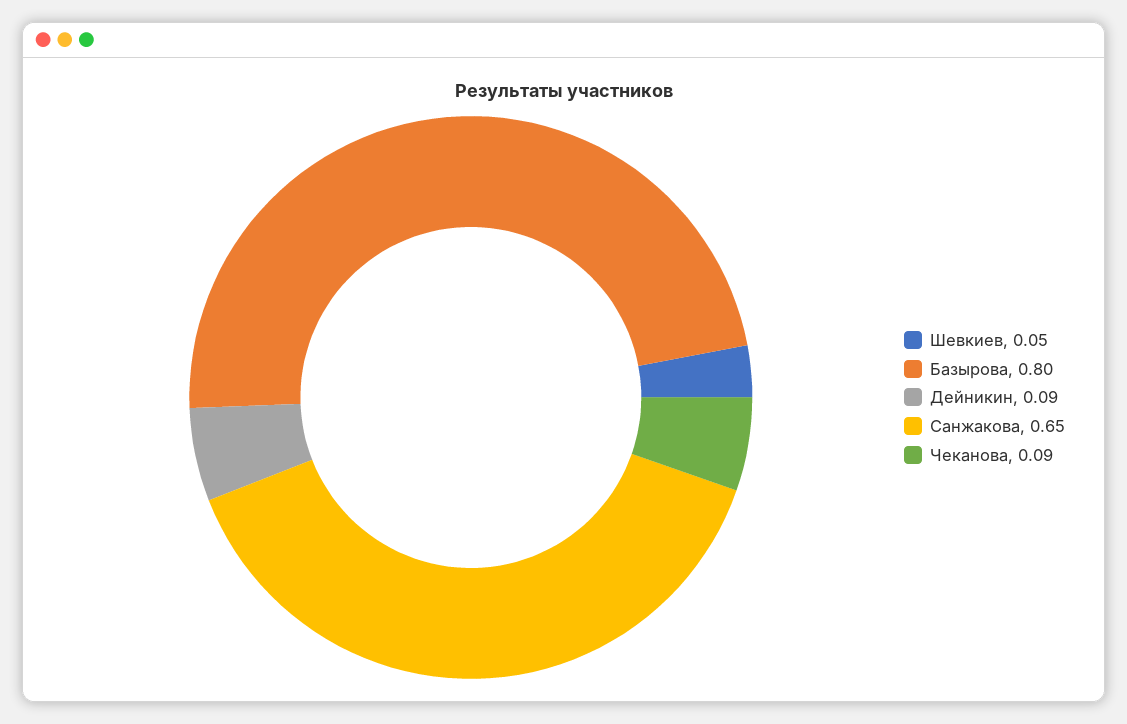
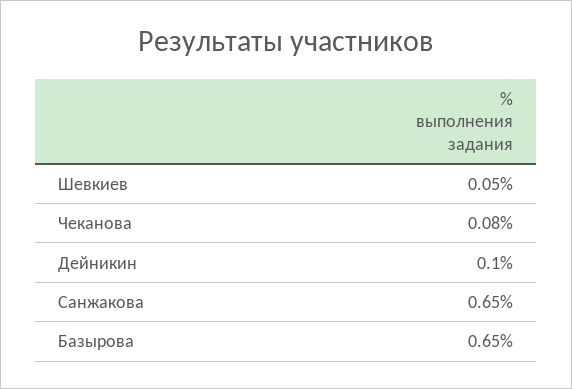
  {
    "Шевкиев": 0.05,
-   "Базырова": 0.8,
+   "Базырова": 0.65,
-   "Дейникин": 0.09,
+   "Дейникин": 0.1,
    "Санжакова": 0.65,
-   "Чеканова": 0.09
+   "Чеканова": 0.08
  }

